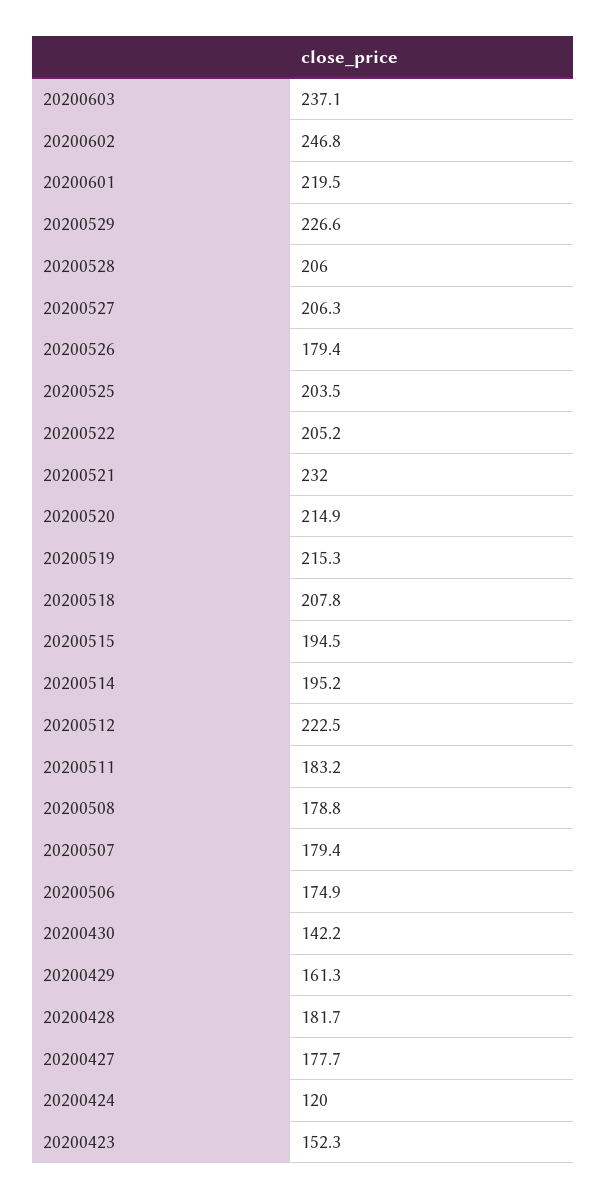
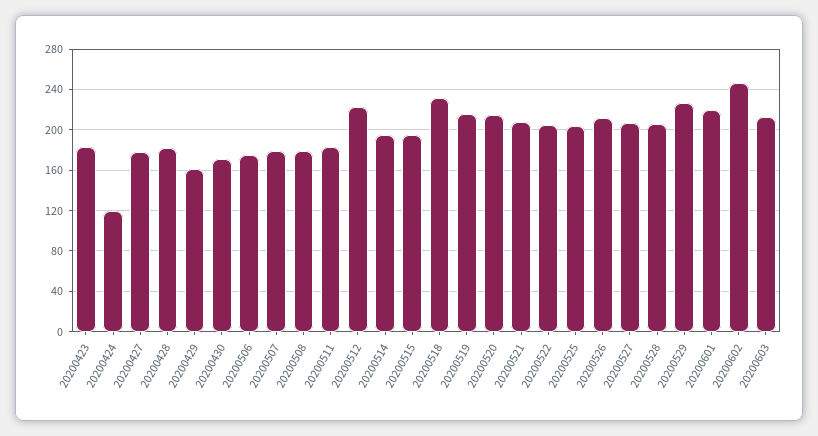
  {
-   "20200603": 237.1,
+   "20200603": 210,
    "20200602": 246.8,
    "20200601": 219.5,
    "20200529": 226.6,
    "20200528": 206,
    "20200527": 206.3,
-   "20200526": 179.4,
+   "20200526": 210,
    "20200525": 203.5,
    "20200522": 205.2,
-   "20200521": 232,
+   "20200521": 210,
    "20200520": 214.9,
    "20200519": 215.3,
-   "20200518": 207.8,
+   "20200518": 230,
    "20200515": 194.5,
    "20200514": 195.2,
    "20200512": 222.5,
    "20200511": 183.2,
    "20200508": 178.8,
    "20200507": 179.4,
    "20200506": 174.9,
-   "20200430": 142.2,
+   "20200430": 170,
    "20200429": 161.3,
    "20200428": 181.7,
    "20200427": 177.7,
    "20200424": 120,
-   "20200423": 152.3
+   "20200423": 180
  }

